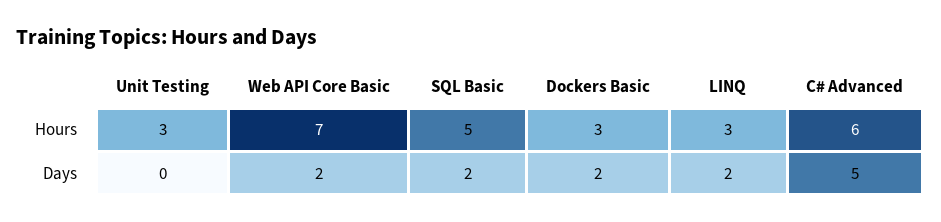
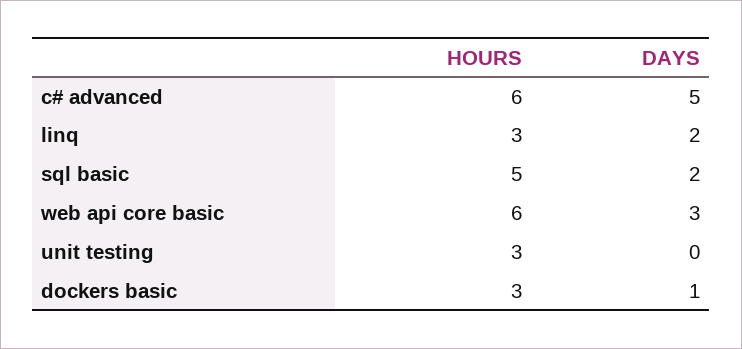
  {
    "Unit Testing": {
      "Hours": 3,
      "Days": 0
    },
    "Web API Core Basic": {
-     "Hours": 7,
+     "Hours": 6,
-     "Days": 2
+     "Days": 3
    },
    "SQL Basic": {
      "Hours": 5,
      "Days": 2
    },
    "Dockers Basic": {
      "Hours": 3,
-     "Days": 2
+     "Days": 1
    },
    "LINQ": {
      "Hours": 3,
      "Days": 2
    },
    "C# Advanced": {
      "Hours": 6,
      "Days": 5
    }
  }

